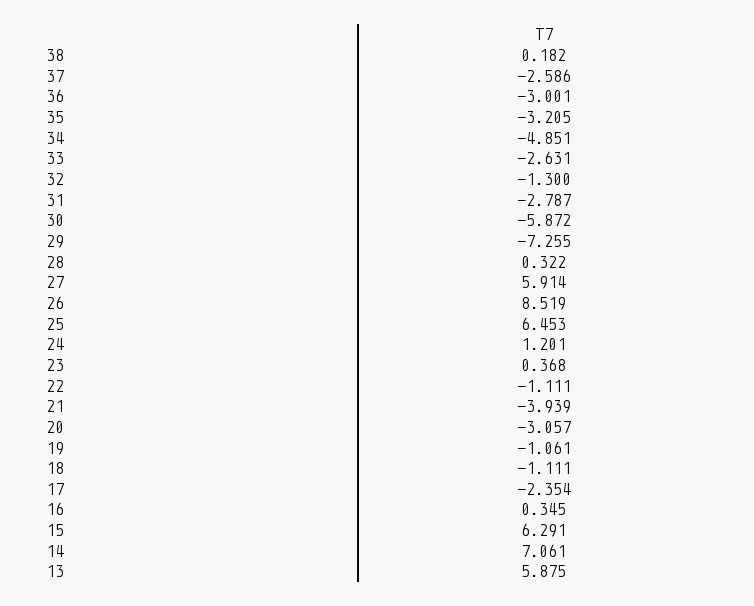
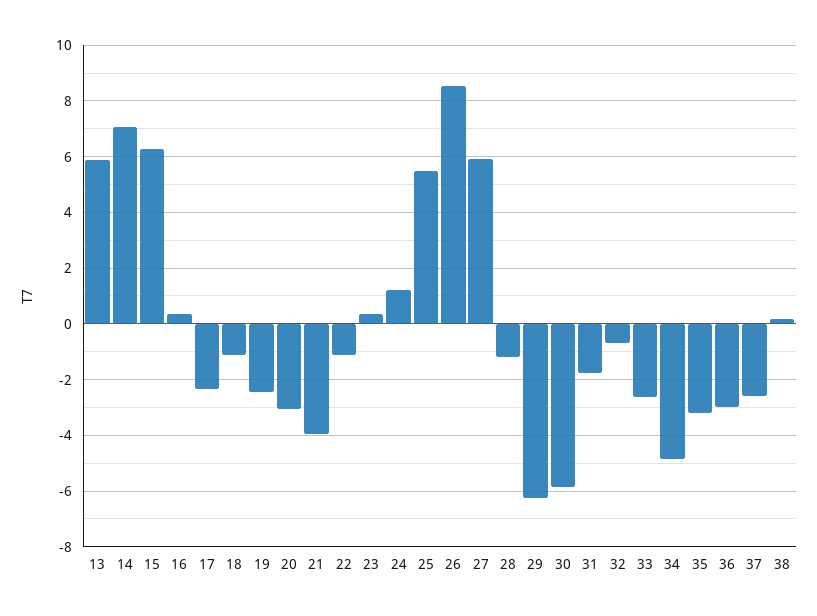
  {
    "38": 0.182,
    "37": -2.586,
    "36": -3.001,
    "35": -3.205,
    "34": -4.851,
    "33": -2.631,
-   "32": -1.3,
+   "32": -0.75,
-   "31": -2.787,
+   "31": -1.75,
    "30": -5.872,
-   "29": -7.255,
+   "29": -6.25,
-   "28": 0.322,
+   "28": -1.25,
    "27": 5.914,
    "26": 8.519,
-   "25": 6.453,
+   "25": 5.5,
    "24": 1.201,
    "23": 0.368,
    "22": -1.111,
    "21": -3.939,
    "20": -3.057,
-   "19": -1.061,
+   "19": -2.5,
    "18": -1.111,
    "17": -2.354,
    "16": 0.345,
    "15": 6.291,
    "14": 7.061,
    "13": 5.875
  }

